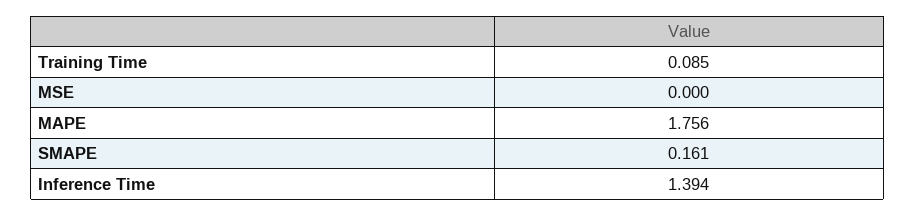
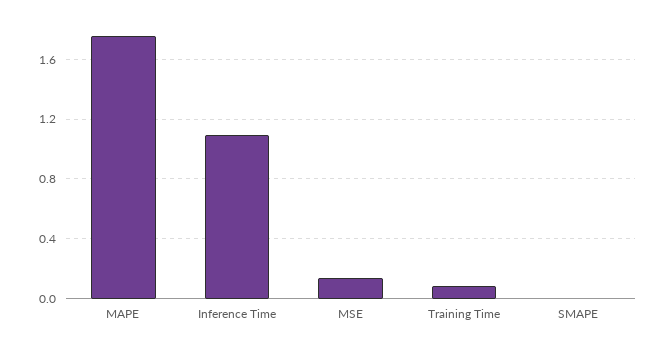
  {
    "Training Time": 0.085,
-   "MSE": 0,
+   "MSE": 0.15,
    "MAPE": 1.756,
-   "SMAPE": 0.161,
+   "SMAPE": 0,
-   "Inference Time": 1.394
+   "Inference Time": 1.1
  }

